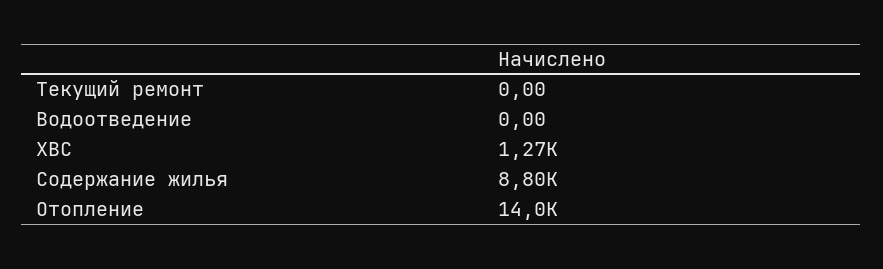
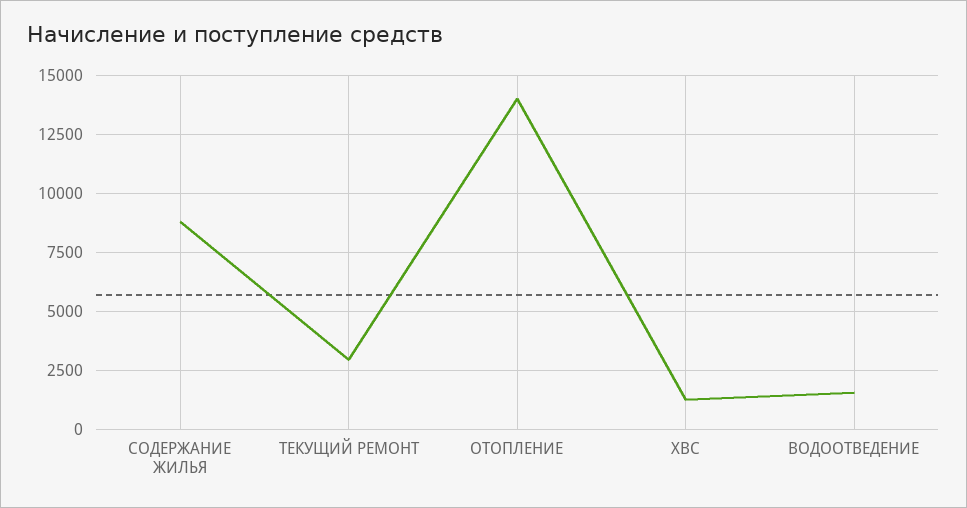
  {
-   "Текущий ремонт": 0,
+   "Текущий ремонт": 3000,
-   "Водоотведение": 0,
+   "Водоотведение": 1500,
    "ХВС": 1270,
    "Содержание жилья": 8800,
    "Отопление": 14000
  }

